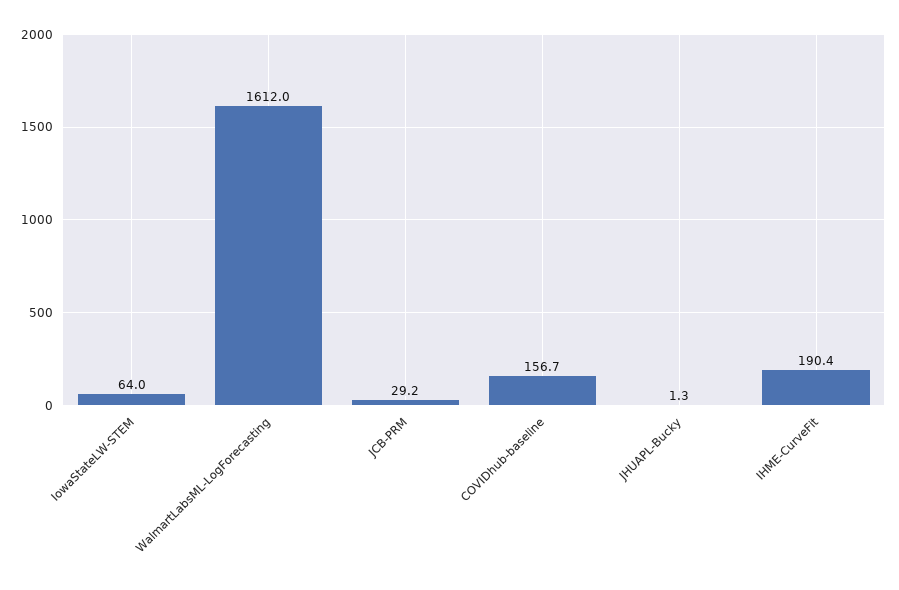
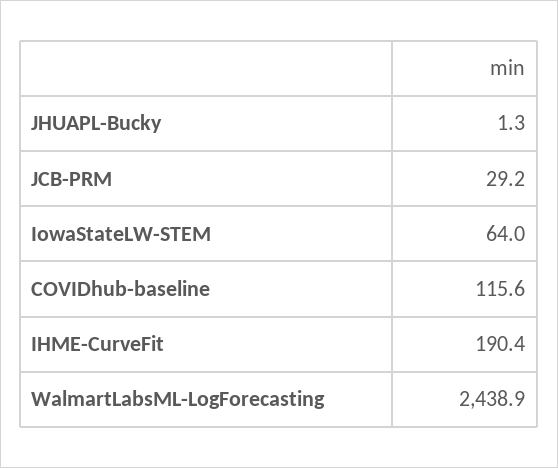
  {
    "IowaStateLW-STEM": 64,
-   "WalmartLabsML-LogForecasting": 1612,
+   "WalmartLabsML-LogForecasting": 2438.9,
    "JCB-PRM": 29.2,
-   "COVIDhub-baseline": 156.7,
+   "COVIDhub-baseline": 115.6,
    "JHUAPL-Bucky": 1.3,
    "IHME-CurveFit": 190.4
  }

